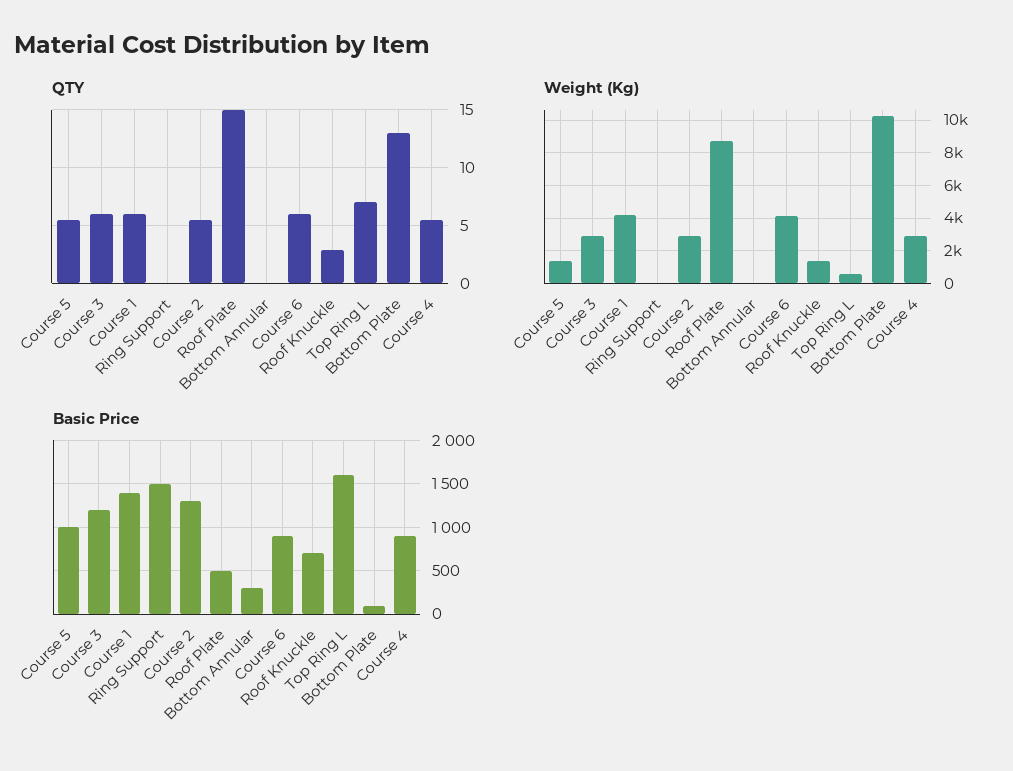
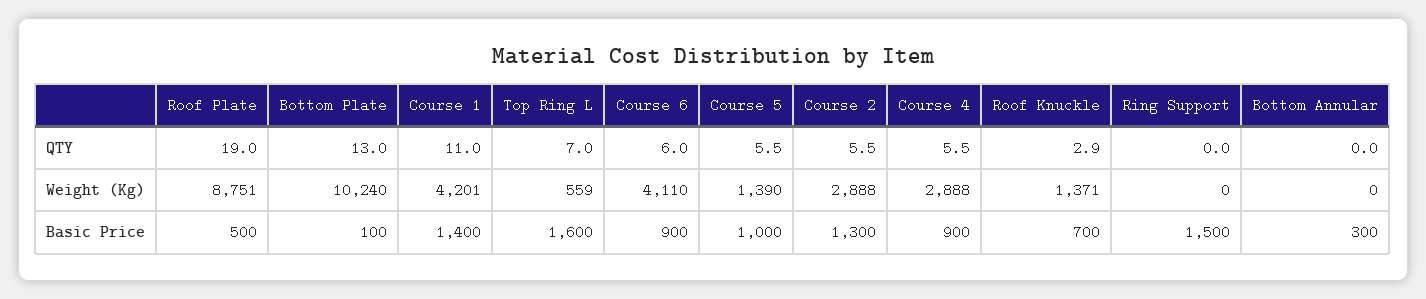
  {
    "QTY": {
      "Course 5": 5.5,
-     "Course 3": 6,
-     "Course 1": 6,
+     "Course 1": 11,
      "Ring Support": 0,
      "Course 2": 5.5,
-     "Roof Plate": 15,
+     "Roof Plate": 19,
      "Bottom Annular": 0,
      "Course 6": 6,
      "Roof Knuckle": 2.9,
      "Top Ring L": 7,
      "Bottom Plate": 13,
      "Course 4": 5.5
    },
    "Weight (Kg)": {
      "Course 5": 1390,
-     "Course 3": 3000,
      "Course 1": 4201,
      "Ring Support": 0,
      "Course 2": 2888,
      "Roof Plate": 8751,
      "Bottom Annular": 0,
      "Course 6": 4110,
      "Roof Knuckle": 1371,
      "Top Ring L": 559,
      "Bottom Plate": 10240,
      "Course 4": 2888
    },
    "Basic Price": {
      "Course 5": 1000,
-     "Course 3": 1200,
      "Course 1": 1400,
      "Ring Support": 1500,
      "Course 2": 1300,
      "Roof Plate": 500,
      "Bottom Annular": 300,
      "Course 6": 900,
      "Roof Knuckle": 700,
      "Top Ring L": 1600,
      "Bottom Plate": 100,
      "Course 4": 900
    }
  }

